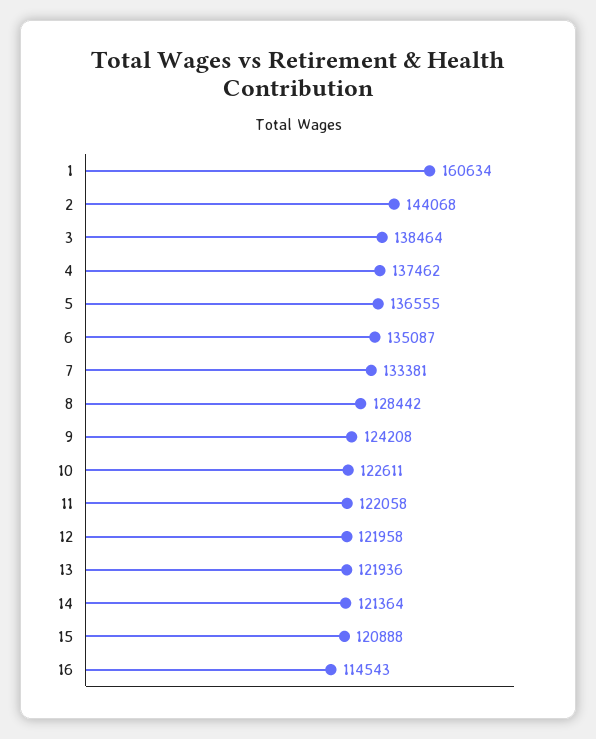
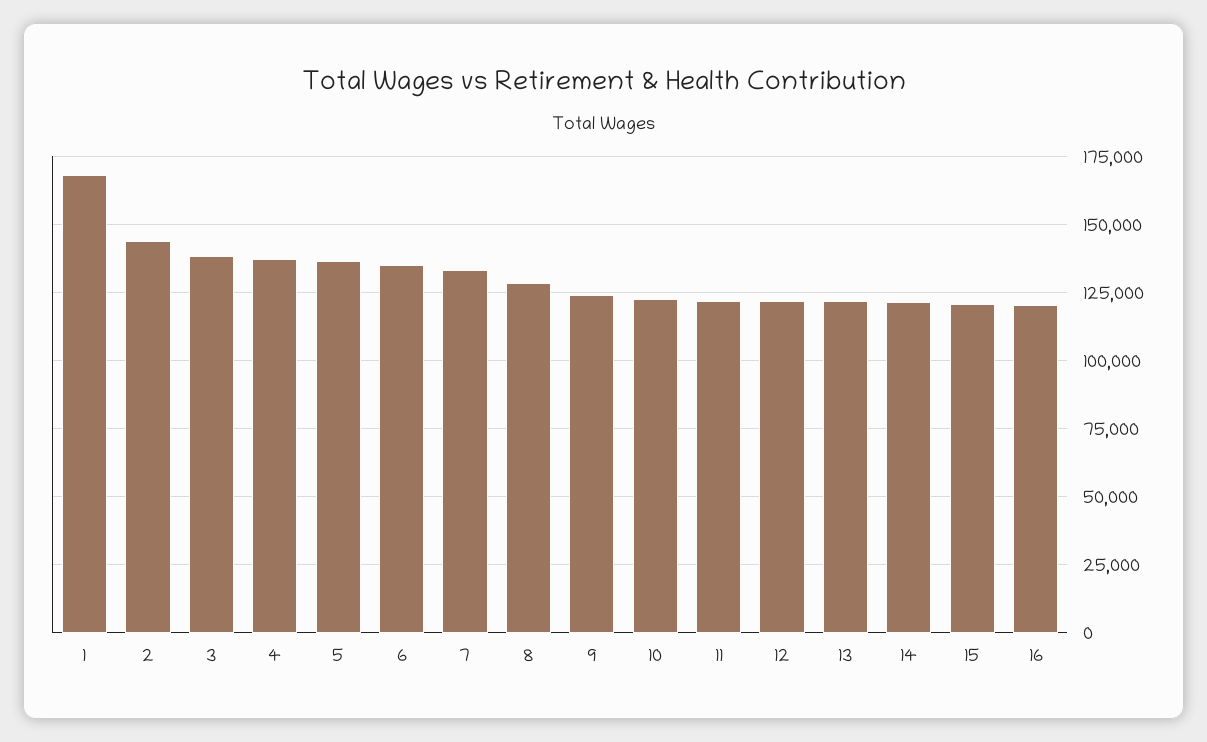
  {
-   "1": 160634,
+   "1": 167500,
    "2": 144068,
    "3": 138464,
    "4": 137462,
    "5": 136555,
    "6": 135087,
    "7": 133381,
    "8": 128442,
    "9": 124208,
    "10": 122611,
    "11": 122058,
    "12": 121958,
    "13": 121936,
    "14": 121364,
    "15": 120888,
-   "16": 114543
+   "16": 120000
  }

